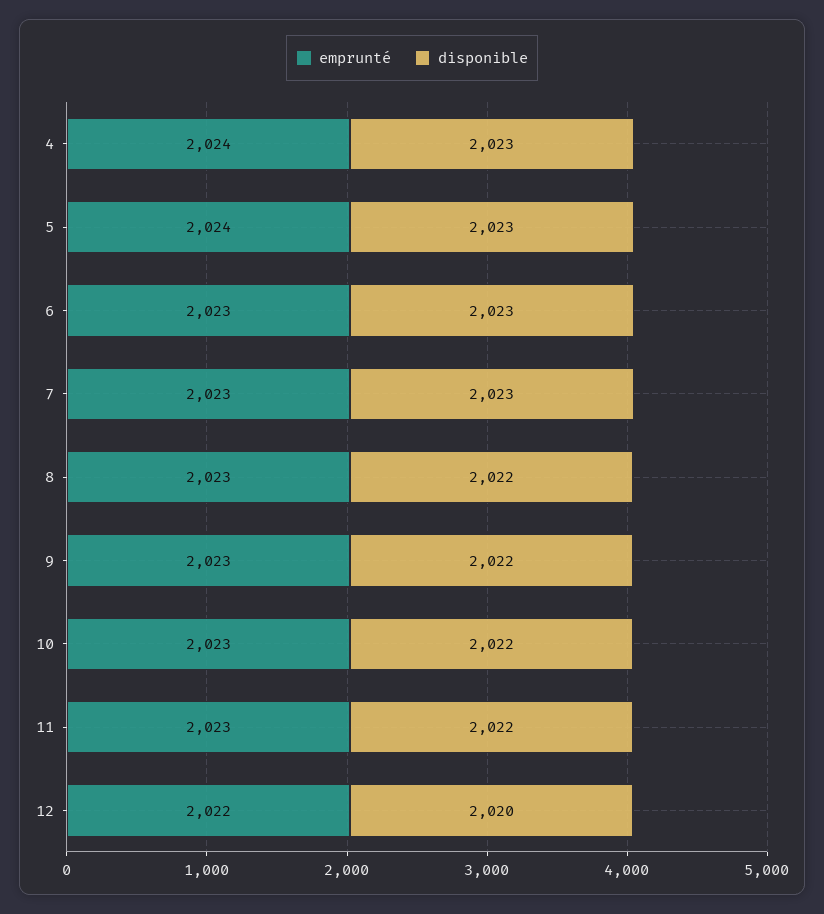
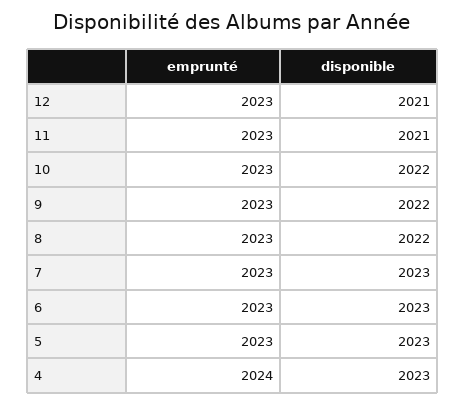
  {
    "emprunté": {
      "4": 2024,
-     "5": 2024,
+     "5": 2023,
      "6": 2023,
      "7": 2023,
      "8": 2023,
      "9": 2023,
      "10": 2023,
      "11": 2023,
-     "12": 2022
+     "12": 2023
    },
    "disponible": {
      "4": 2023,
      "5": 2023,
      "6": 2023,
      "7": 2023,
      "8": 2022,
      "9": 2022,
      "10": 2022,
-     "11": 2022,
+     "11": 2021,
-     "12": 2020
+     "12": 2021
    }
  }

